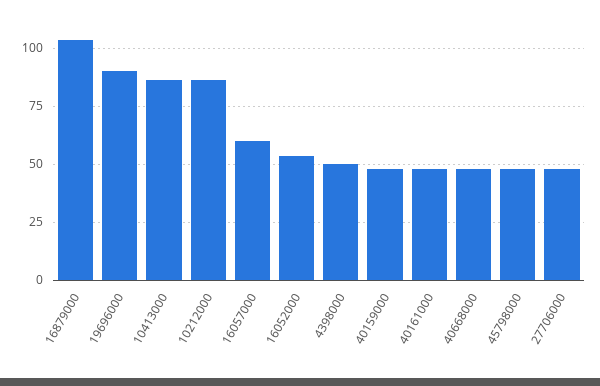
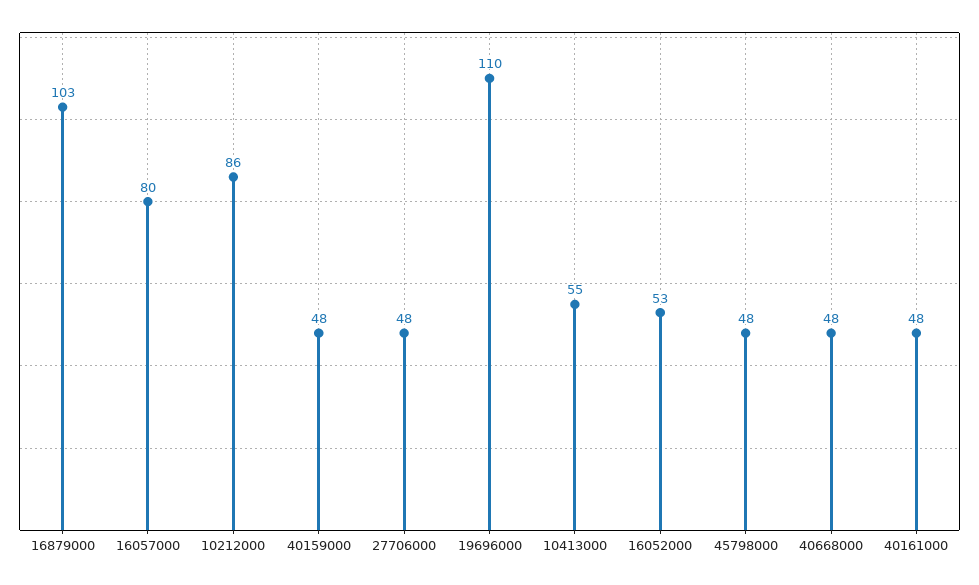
  {
    "16879000": 103,
-   "19696000": 90,
+   "19696000": 110,
-   "10413000": 85,
+   "10413000": 55,
    "10212000": 86,
-   "16057000": 60,
+   "16057000": 80,
    "16052000": 53,
-   "4398000": 50,
    "40159000": 48,
    "40161000": 48,
    "40668000": 48,
    "45798000": 48,
    "27706000": 48
  }

